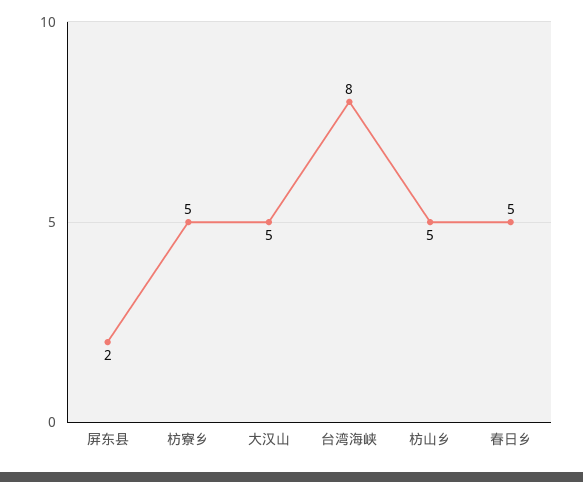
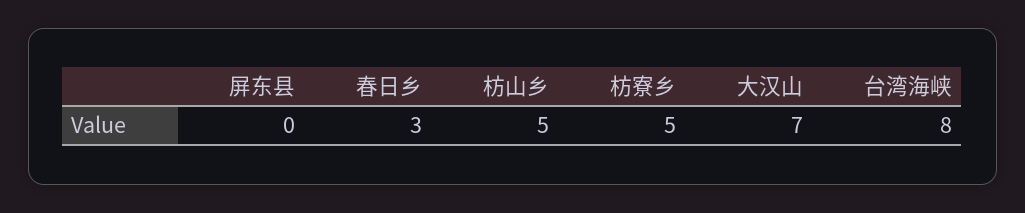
  {
-   "屏东县": 2,
+   "屏东县": 0,
    "枋寮乡": 5,
-   "大汉山": 5,
+   "大汉山": 7,
    "台湾海峡": 8,
    "枋山乡": 5,
-   "春日乡": 5
+   "春日乡": 3
  }

